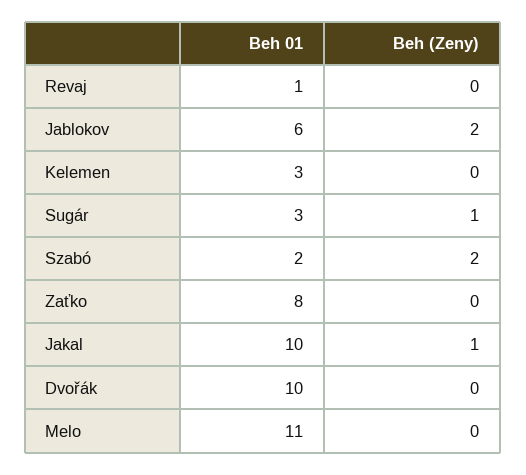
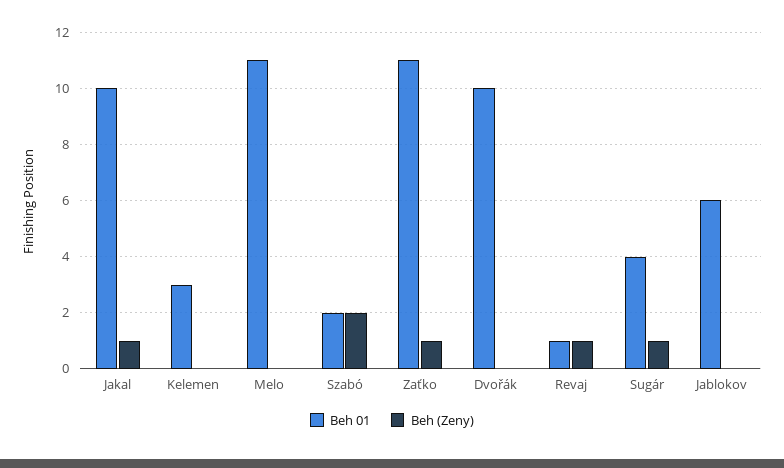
  {
    "Beh 01": {
      "Revaj": 1,
      "Jablokov": 6,
      "Kelemen": 3,
-     "Sugár": 3,
+     "Sugár": 4,
      "Szabó": 2,
-     "Zaťko": 8,
+     "Zaťko": 11,
      "Jakal": 10,
      "Dvořák": 10,
      "Melo": 11
    },
    "Beh (Zeny)": {
-     "Revaj": 0,
+     "Revaj": 1,
-     "Jablokov": 2,
+     "Jablokov": 0,
      "Kelemen": 0,
      "Sugár": 1,
      "Szabó": 2,
-     "Zaťko": 0,
+     "Zaťko": 1,
      "Jakal": 1,
      "Dvořák": 0,
      "Melo": 0
    }
  }

